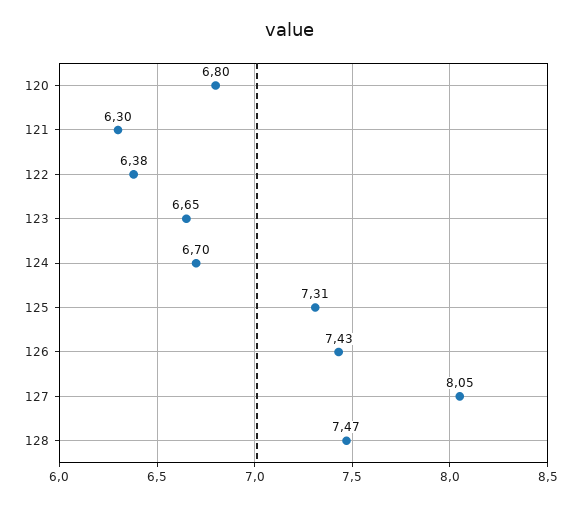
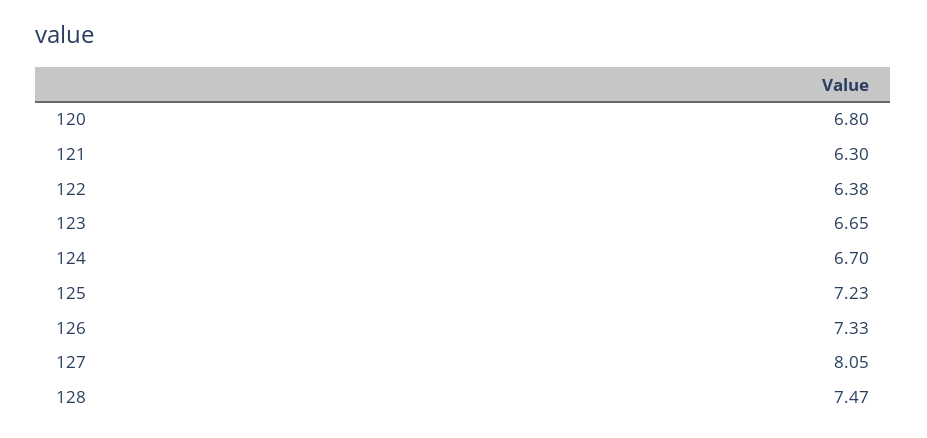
  {
    "120": 6.8,
    "121": 6.3,
    "122": 6.38,
    "123": 6.65,
    "124": 6.7,
-   "125": 7.31,
+   "125": 7.23,
-   "126": 7.43,
+   "126": 7.33,
    "127": 8.05,
    "128": 7.47
  }

